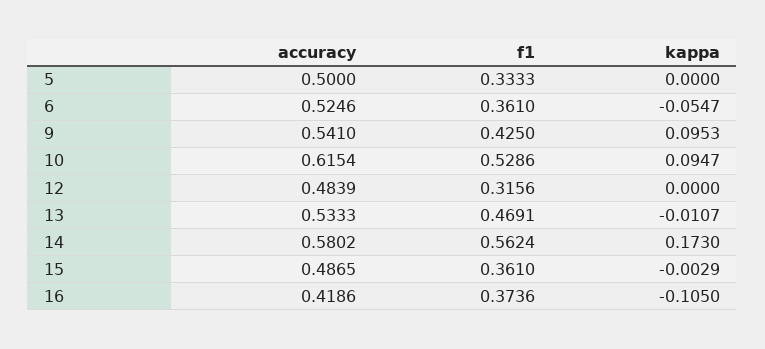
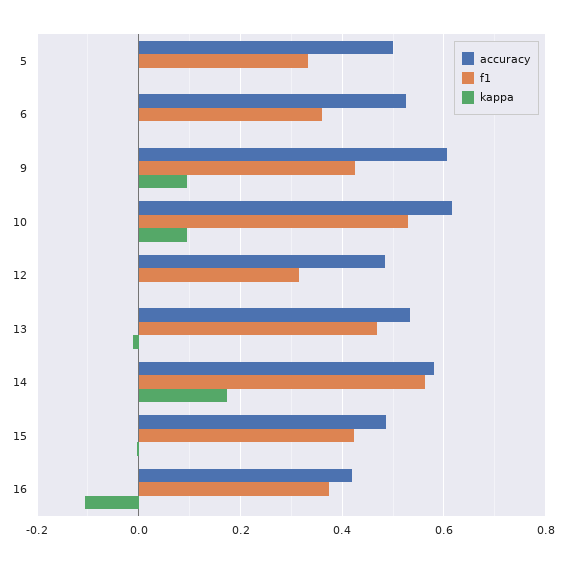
  {
    "accuracy": {
      "5": 0.5,
      "6": 0.5246,
-     "9": 0.541,
+     "9": 0.6,
      "10": 0.6154,
      "12": 0.4839,
      "13": 0.5333,
      "14": 0.5802,
      "15": 0.4865,
      "16": 0.4186
    },
    "f1": {
      "5": 0.3333,
      "6": 0.361,
      "9": 0.425,
      "10": 0.5286,
      "12": 0.3156,
      "13": 0.4691,
      "14": 0.5624,
-     "15": 0.361,
+     "15": 0.42,
      "16": 0.3736
    },
    "kappa": {
      "5": 0,
-     "6": -0.0547,
+     "6": 0,
      "9": 0.0953,
      "10": 0.0947,
      "12": 0,
      "13": -0.0107,
      "14": 0.173,
      "15": -0.0029,
      "16": -0.105
    }
  }

